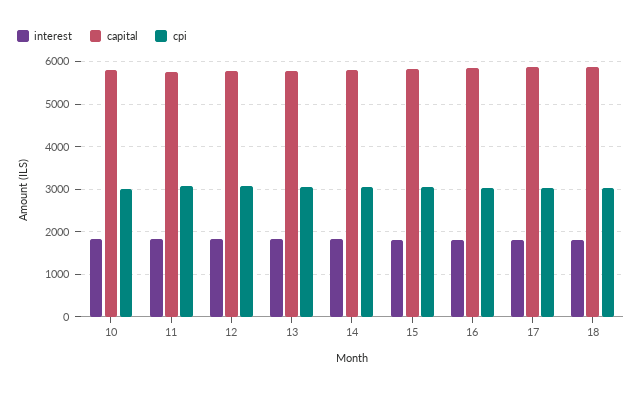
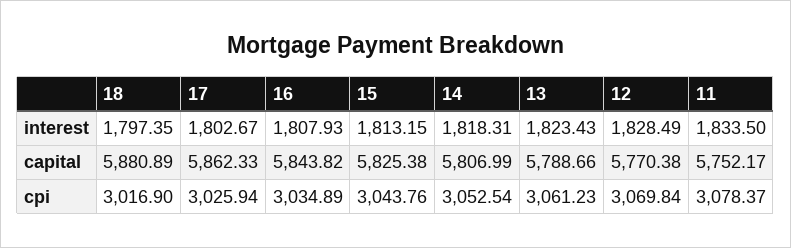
  {
    "interest": {
-     "10": 1800,
      "11": 1833.5,
      "12": 1828.49,
      "13": 1823.43,
      "14": 1818.31,
      "15": 1813.15,
      "16": 1807.93,
      "17": 1802.67,
      "18": 1797.35
    },
    "capital": {
-     "10": 5800,
      "11": 5752.17,
      "12": 5770.38,
      "13": 5788.66,
      "14": 5806.99,
      "15": 5825.38,
      "16": 5843.82,
      "17": 5862.33,
      "18": 5880.89
    },
    "cpi": {
-     "10": 3000,
      "11": 3078.37,
      "12": 3069.84,
      "13": 3061.23,
      "14": 3052.54,
      "15": 3043.76,
      "16": 3034.89,
      "17": 3025.94,
      "18": 3016.9
    }
  }

